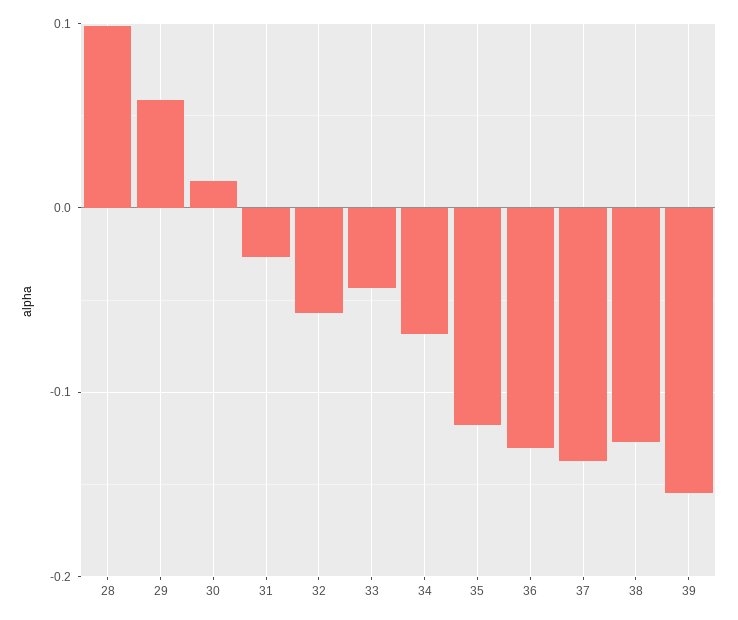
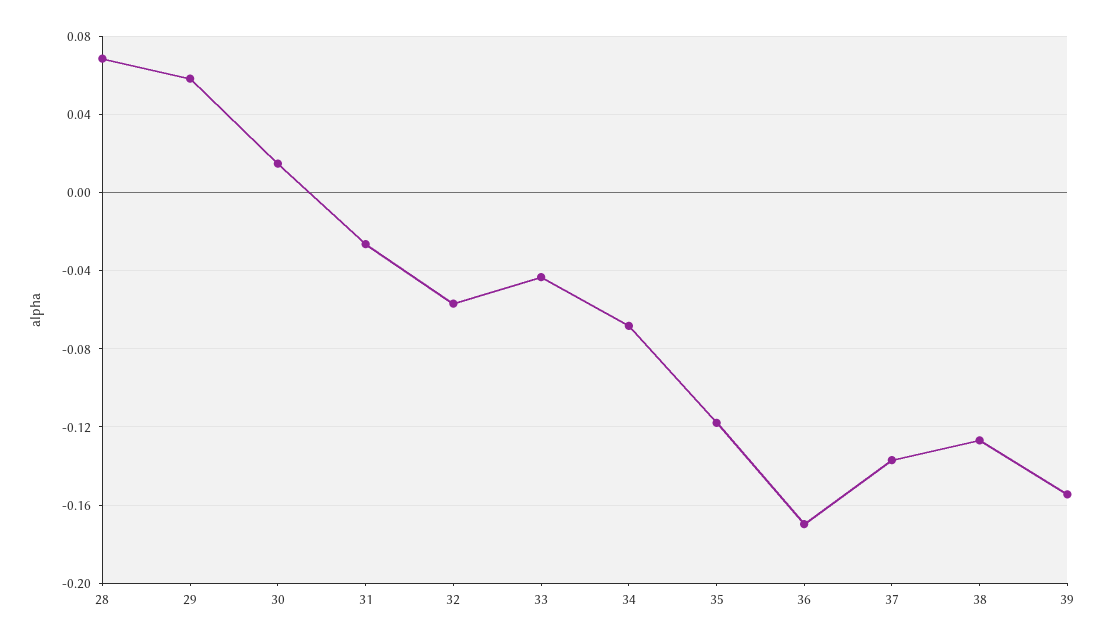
  {
-   "28": 0.1,
+   "28": 0.07,
    "29": 0.06,
    "30": 0.015,
    "31": -0.025,
    "32": -0.055,
    "33": -0.045,
    "34": -0.07,
    "35": -0.12,
-   "36": -0.13,
+   "36": -0.17,
    "37": -0.135,
    "38": -0.125,
    "39": -0.155
  }

